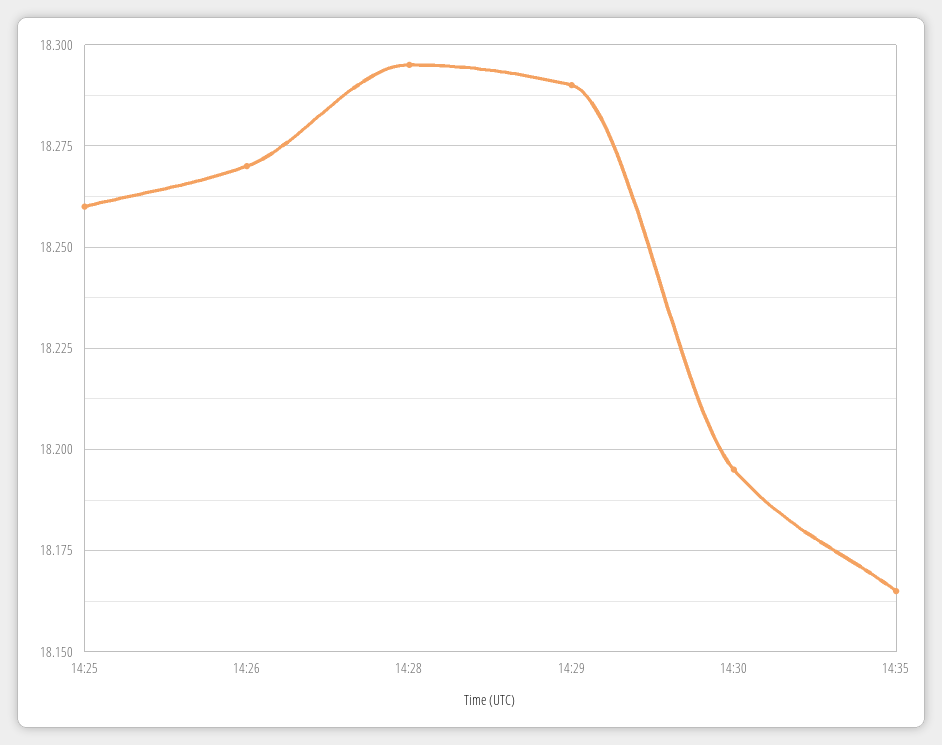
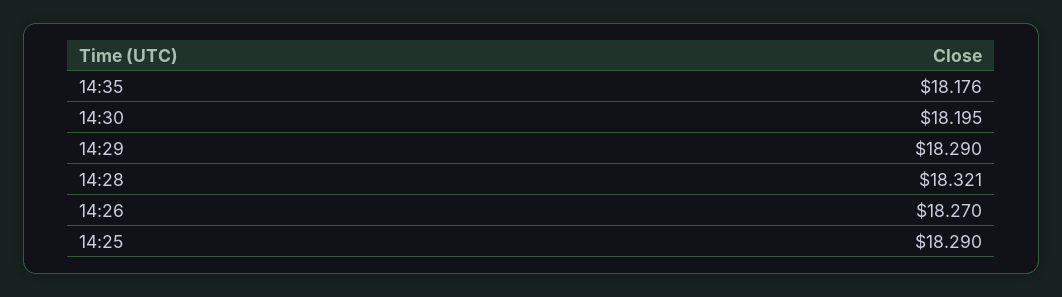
  {
-   "14:25": 18.26,
+   "14:25": 18.29,
    "14:26": 18.27,
-   "14:28": 18.295,
+   "14:28": 18.321,
    "14:29": 18.29,
    "14:30": 18.195,
-   "14:35": 18.165
+   "14:35": 18.176
  }

